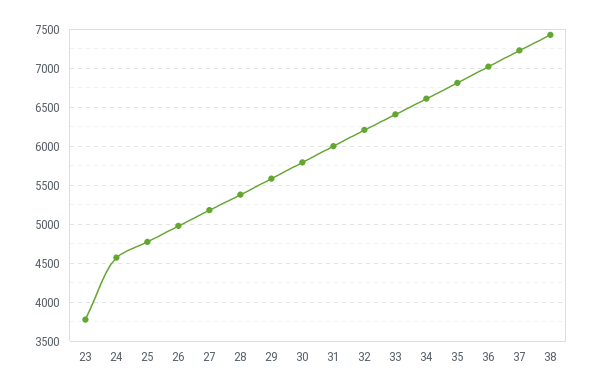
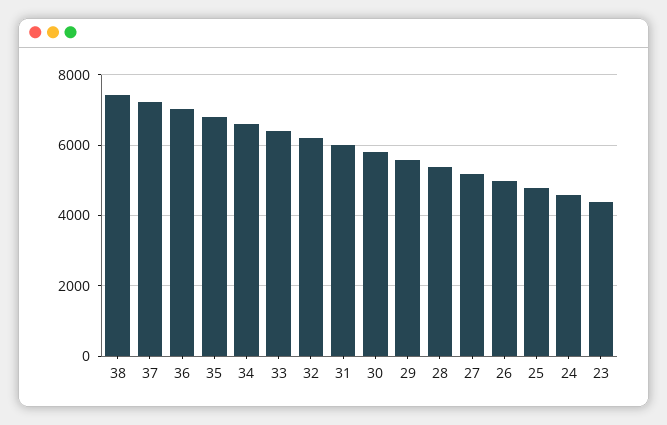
  {
-   "23": 3800,
+   "23": 4400,
    "24": 4600,
    "25": 4800,
    "26": 5000,
    "27": 5200,
    "28": 5400,
    "29": 5600,
    "30": 5800,
    "31": 6000,
    "32": 6200,
    "33": 6400,
    "34": 6600,
    "35": 6800,
    "36": 7000,
    "37": 7200,
    "38": 7400
  }

